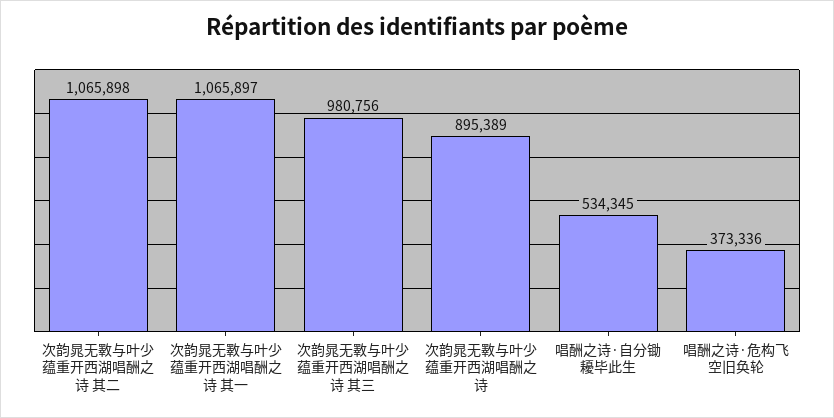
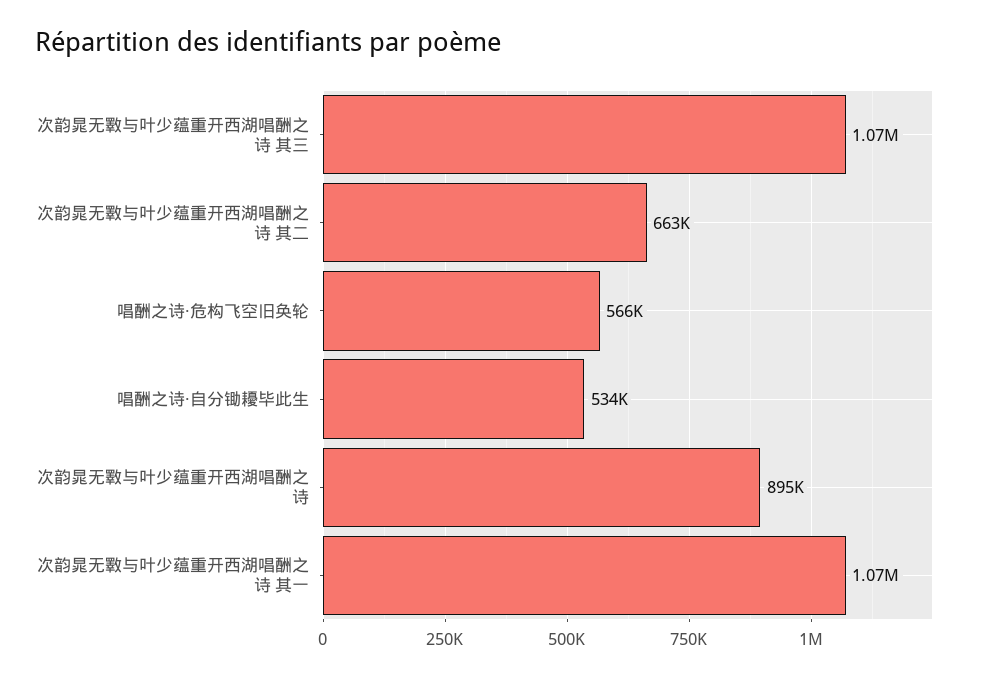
  {
-   "次韵晁无斁与叶少蕴重开西湖唱酬之诗 其二": 1065898,
+   "次韵晁无斁与叶少蕴重开西湖唱酬之诗 其二": 663000,
    "次韵晁无斁与叶少蕴重开西湖唱酬之诗 其一": 1065897,
-   "次韵晁无斁与叶少蕴重开西湖唱酬之诗 其三": 980756,
+   "次韵晁无斁与叶少蕴重开西湖唱酬之诗 其三": 1070000,
    "次韵晁无斁与叶少蕴重开西湖唱酬之诗": 895389,
    "唱酬之诗·自分锄耰毕此生": 534345,
-   "唱酬之诗·危构飞空旧奂轮": 373336
+   "唱酬之诗·危构飞空旧奂轮": 566000
  }

